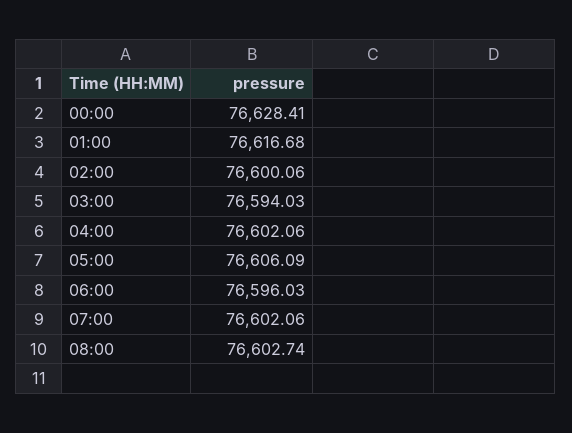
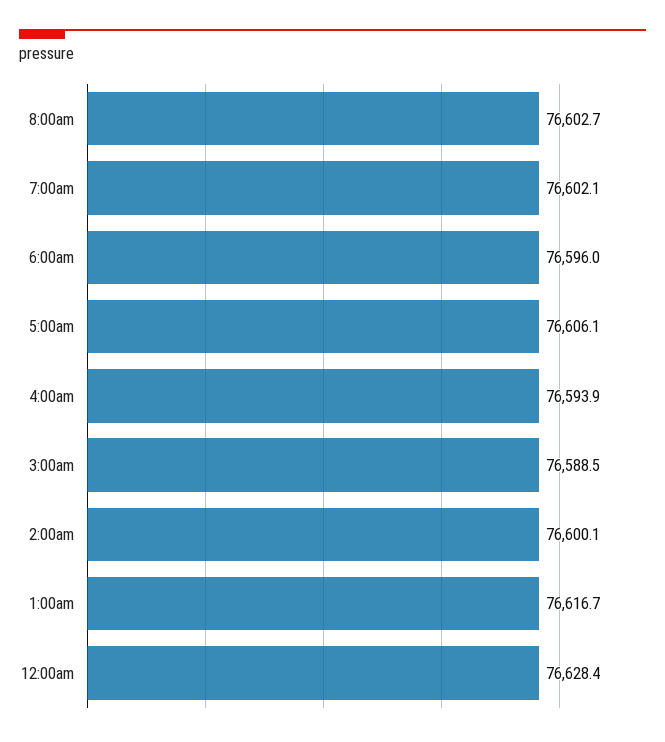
  {
    "00:00": 76628.41,
    "01:00": 76616.68,
    "02:00": 76600.06,
-   "03:00": 76594.03,
+   "03:00": 76588.5,
-   "04:00": 76602.06,
+   "04:00": 76593.9,
    "05:00": 76606.09,
    "06:00": 76596.03,
    "07:00": 76602.06,
    "08:00": 76602.74
  }

